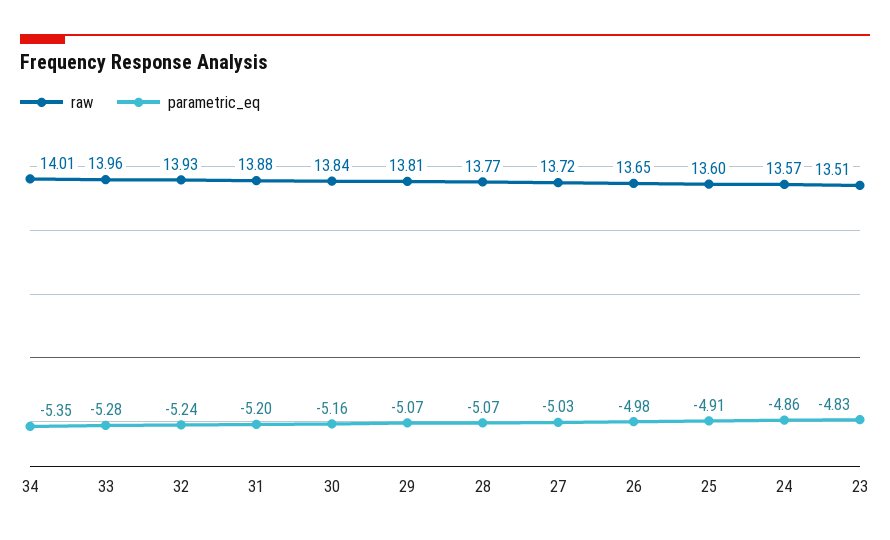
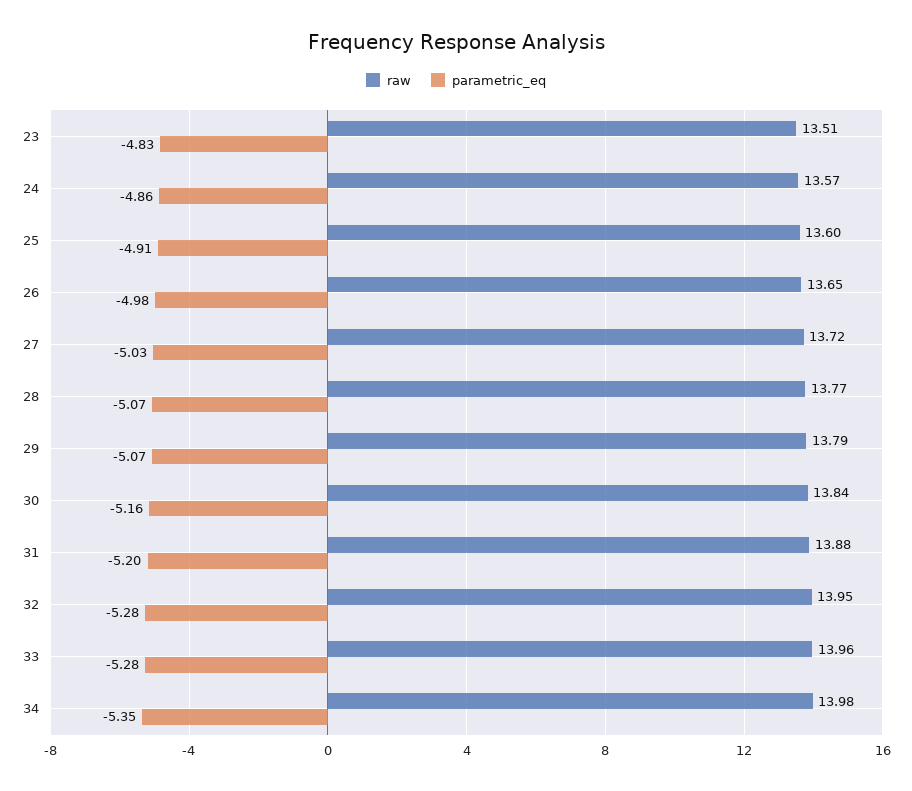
  {
    "raw": {
-     "34": 14.01,
+     "34": 13.98,
      "33": 13.96,
-     "32": 13.93,
+     "32": 13.95,
      "31": 13.88,
      "30": 13.84,
-     "29": 13.81,
+     "29": 13.79,
      "28": 13.77,
      "27": 13.72,
      "26": 13.65,
      "25": 13.6,
      "24": 13.57,
      "23": 13.51
    },
    "parametric_eq": {
      "34": -5.35,
      "33": -5.28,
-     "32": -5.24,
+     "32": -5.28,
      "31": -5.2,
      "30": -5.16,
      "29": -5.07,
      "28": -5.07,
      "27": -5.03,
      "26": -4.98,
      "25": -4.91,
      "24": -4.86,
      "23": -4.83
    }
  }

